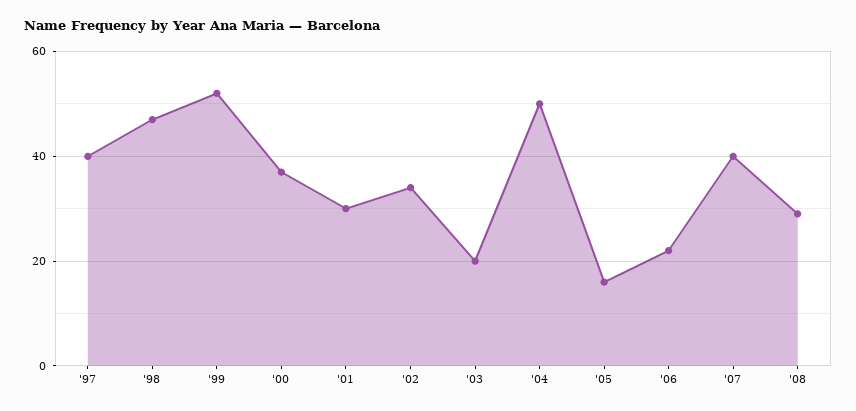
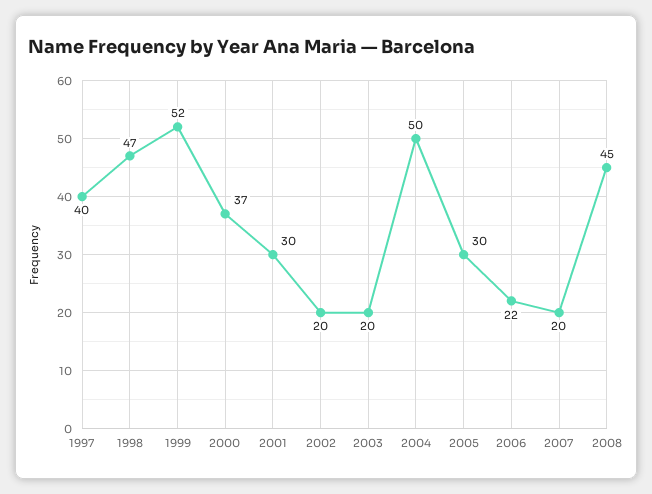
  {
    "'97": 40,
    "'98": 47,
    "'99": 52,
    "'00": 37,
    "'01": 30,
-   "'02": 35,
+   "'02": 20,
    "'03": 20,
    "'04": 50,
-   "'05": 15,
+   "'05": 30,
    "'06": 22,
-   "'07": 40,
+   "'07": 20,
-   "'08": 30
+   "'08": 45
  }

